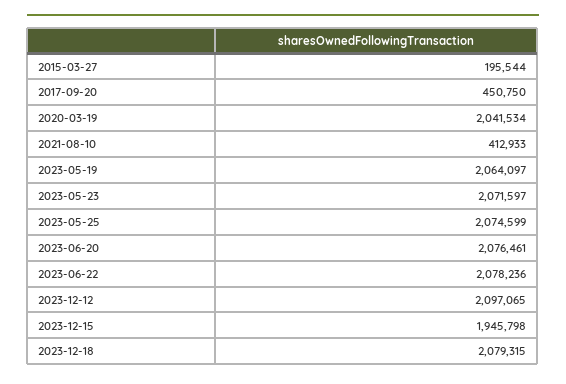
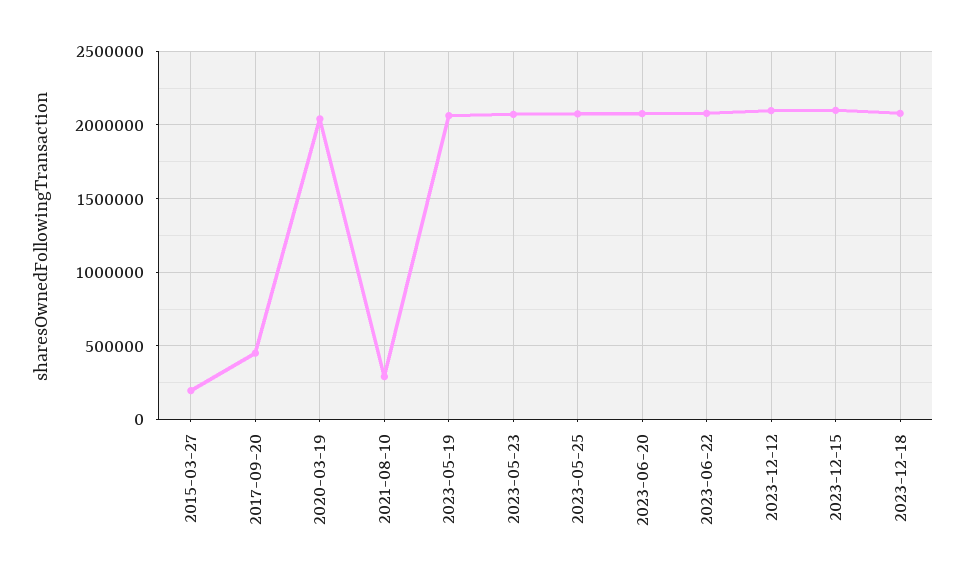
  {
    "2015-03-27": 195544,
    "2017-09-20": 450750,
    "2020-03-19": 2041534,
-   "2021-08-10": 412933,
+   "2021-08-10": 300000,
    "2023-05-19": 2064097,
    "2023-05-23": 2071597,
    "2023-05-25": 2074599,
    "2023-06-20": 2076461,
    "2023-06-22": 2078236,
    "2023-12-12": 2097065,
-   "2023-12-15": 1945798,
+   "2023-12-15": 2100000,
    "2023-12-18": 2079315
  }

